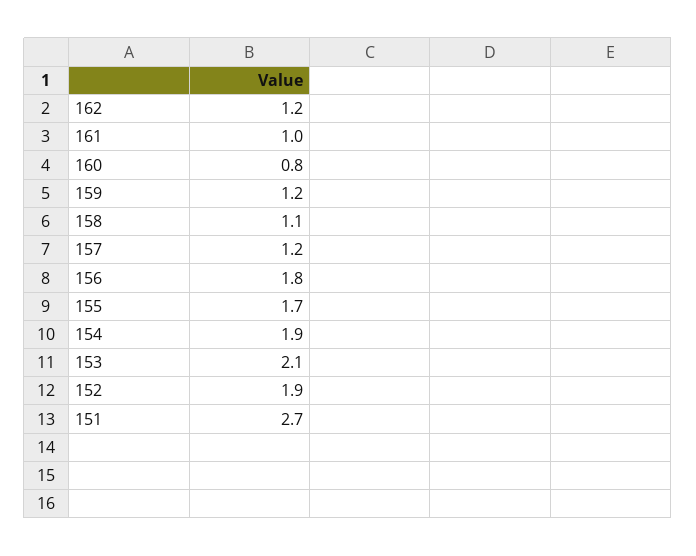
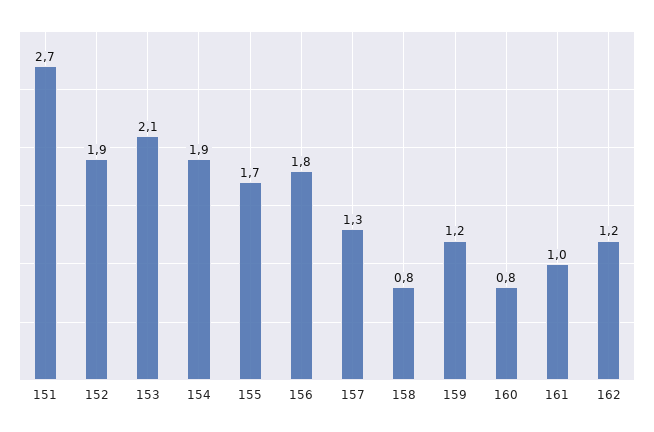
  {
    "162": 1.2,
    "161": 1,
    "160": 0.8,
    "159": 1.2,
-   "158": 1.1,
+   "158": 0.8,
-   "157": 1.2,
+   "157": 1.3,
    "156": 1.8,
    "155": 1.7,
    "154": 1.9,
    "153": 2.1,
    "152": 1.9,
    "151": 2.7
  }

